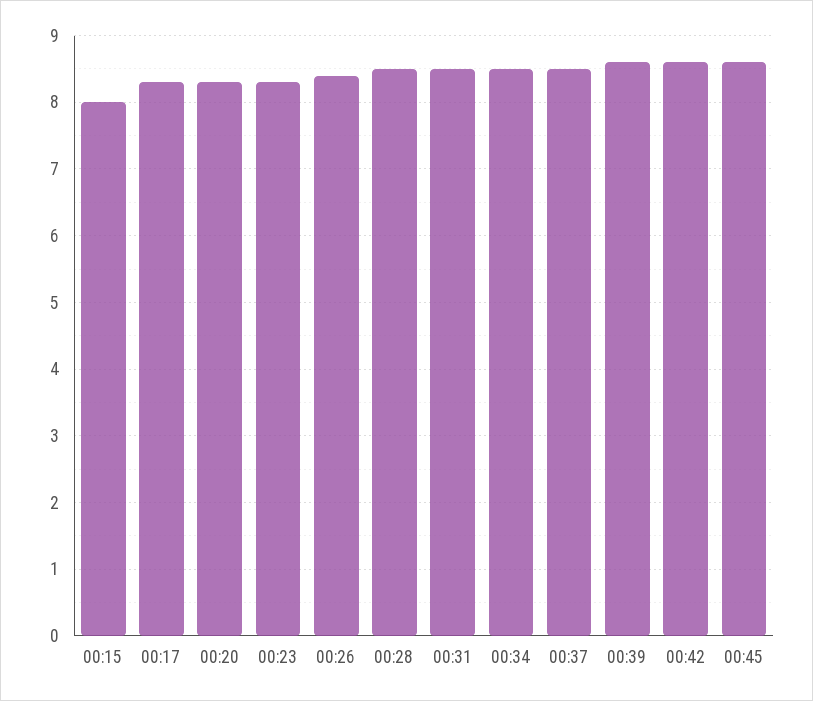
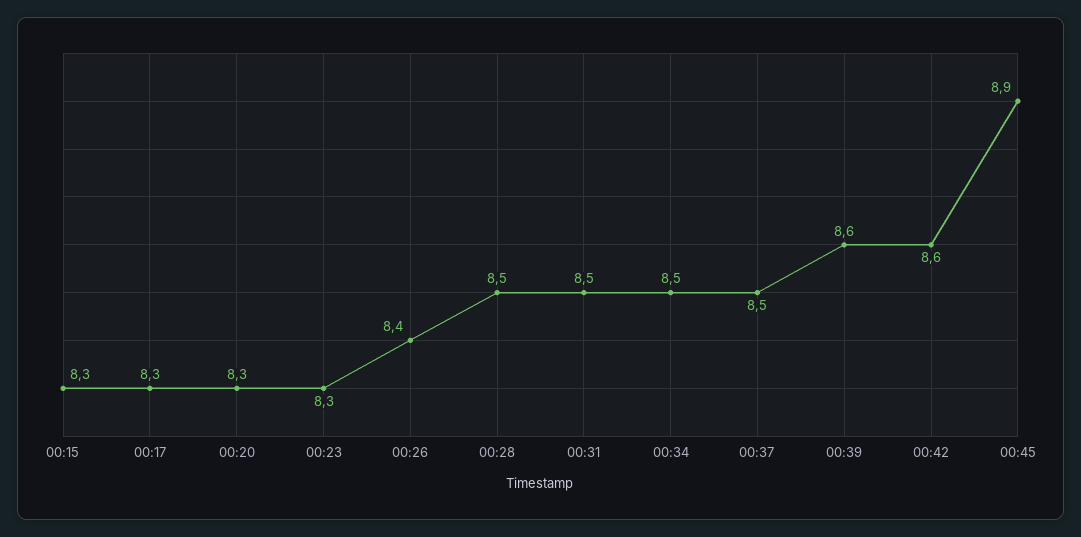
  {
-   "00:15": 8,
+   "00:15": 8.3,
    "00:17": 8.3,
    "00:20": 8.3,
    "00:23": 8.3,
    "00:26": 8.4,
    "00:28": 8.5,
    "00:31": 8.5,
    "00:34": 8.5,
    "00:37": 8.5,
    "00:39": 8.6,
    "00:42": 8.6,
-   "00:45": 8.6
+   "00:45": 8.9
  }

